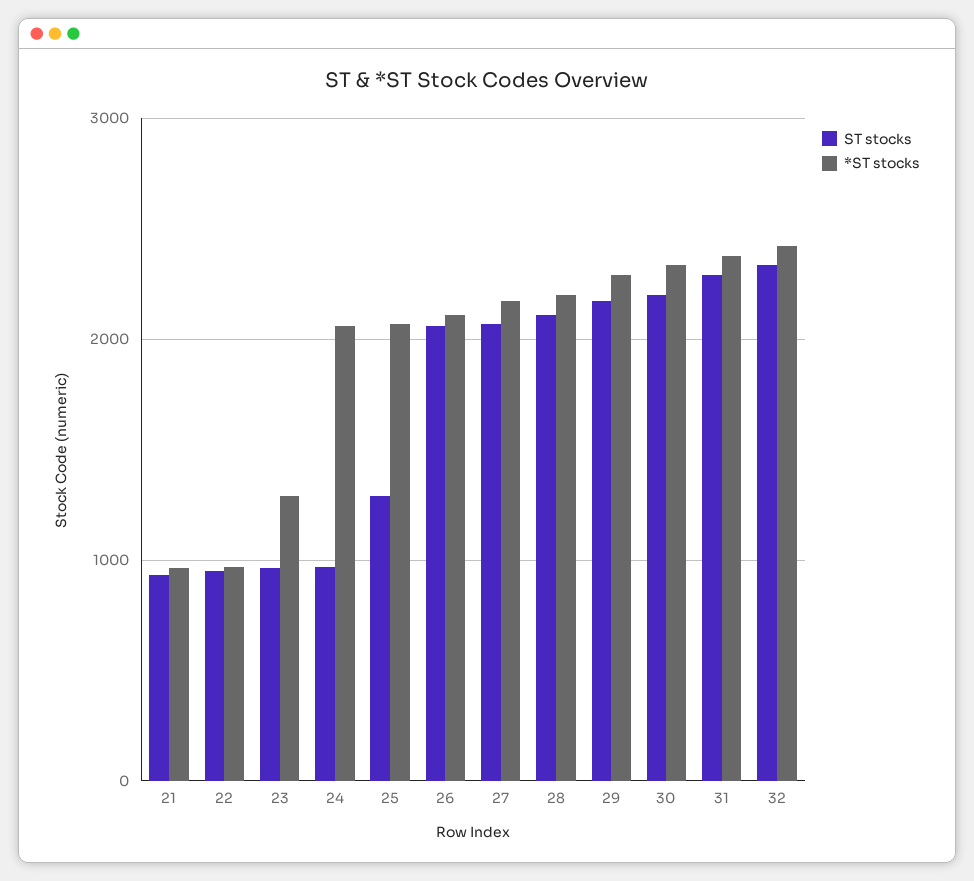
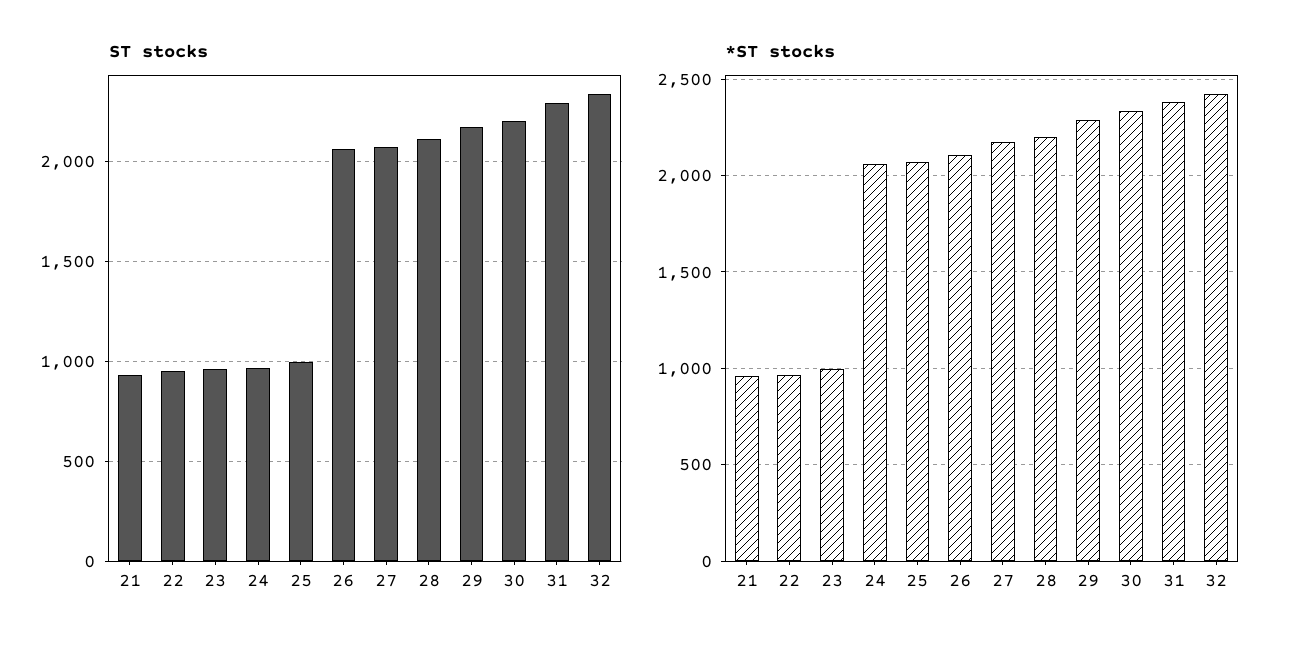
  {
    "ST stocks": {
      "21": 950,
      "22": 950,
      "23": 950,
      "24": 950,
-     "25": 1300,
+     "25": 1000,
      "26": 2050,
      "27": 2050,
      "28": 2100,
      "29": 2150,
      "30": 2200,
      "31": 2300,
      "32": 2350
    },
    "*ST stocks": {
      "21": 950,
      "22": 950,
-     "23": 1300,
+     "23": 1000,
      "24": 2050,
      "25": 2050,
      "26": 2100,
      "27": 2150,
      "28": 2200,
      "29": 2300,
      "30": 2350,
      "31": 2400,
      "32": 2400
    }
  }

